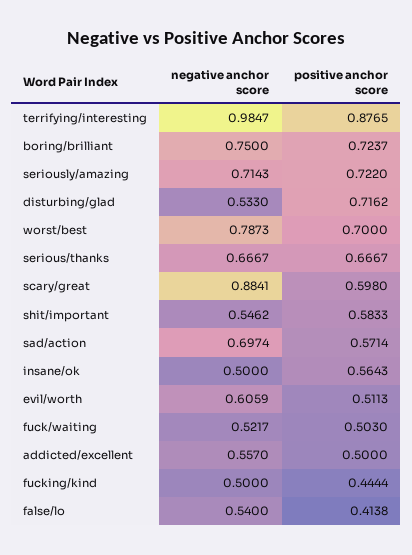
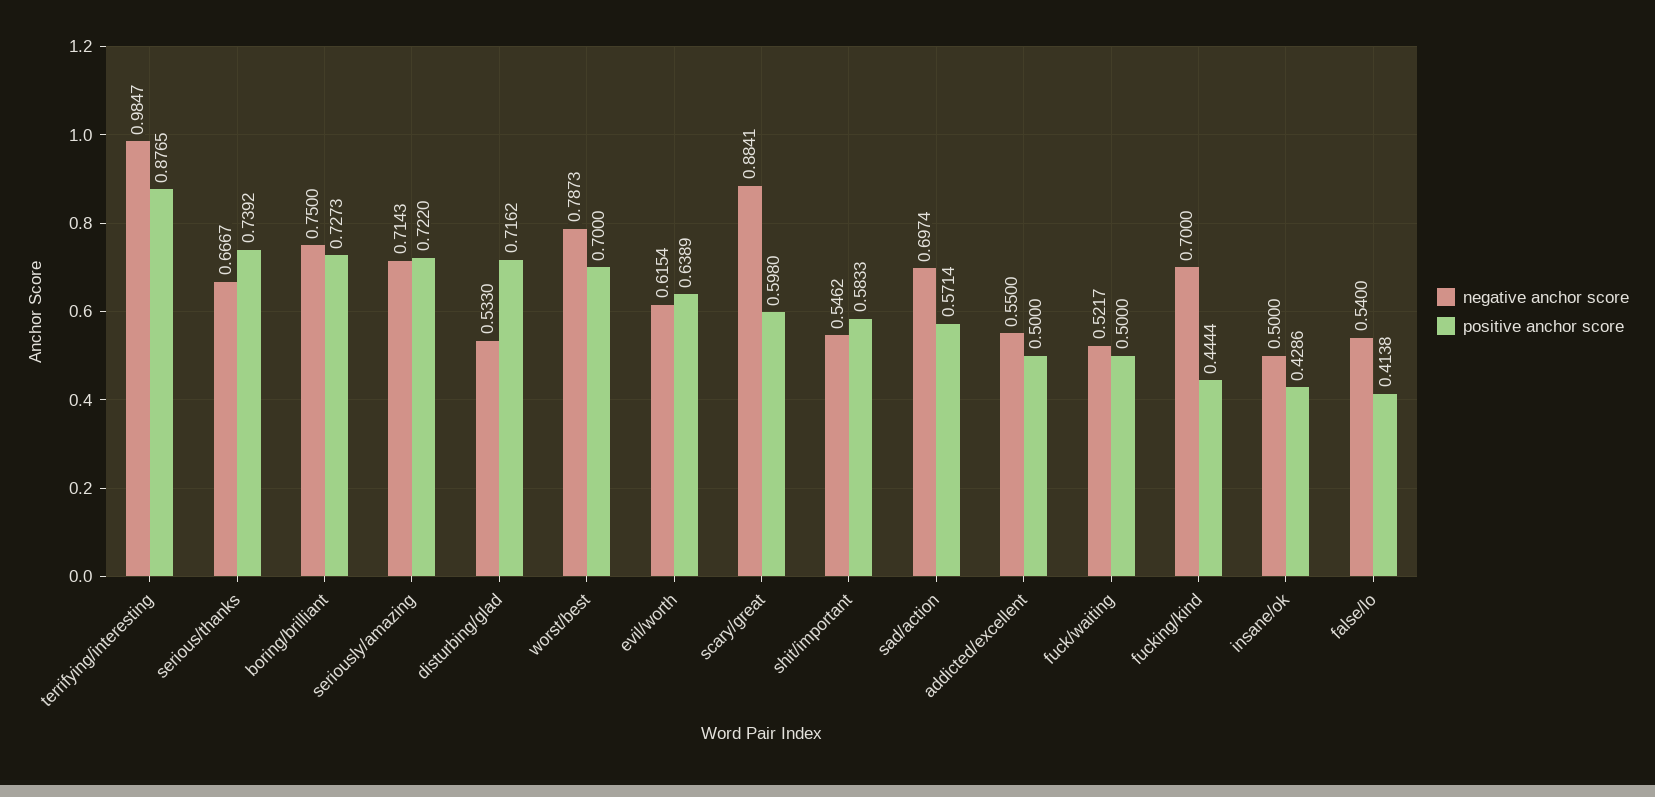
  {
    "negative anchor score": {
      "terrifying/interesting": 0.9847,
      "boring/brilliant": 0.75,
      "seriously/amazing": 0.7143,
      "disturbing/glad": 0.533,
      "worst/best": 0.7873,
      "serious/thanks": 0.6667,
      "scary/great": 0.8841,
      "shit/important": 0.5462,
      "sad/action": 0.6974,
      "insane/ok": 0.5,
-     "evil/worth": 0.6059,
+     "evil/worth": 0.6154,
      "fuck/waiting": 0.5217,
-     "addicted/excellent": 0.557,
+     "addicted/excellent": 0.55,
-     "fucking/kind": 0.5,
+     "fucking/kind": 0.7,
      "false/lo": 0.54
    },
    "positive anchor score": {
      "terrifying/interesting": 0.8765,
-     "boring/brilliant": 0.7237,
+     "boring/brilliant": 0.7273,
      "seriously/amazing": 0.722,
      "disturbing/glad": 0.7162,
      "worst/best": 0.7,
-     "serious/thanks": 0.6667,
+     "serious/thanks": 0.7392,
      "scary/great": 0.598,
      "shit/important": 0.5833,
      "sad/action": 0.5714,
-     "insane/ok": 0.5643,
+     "insane/ok": 0.4286,
-     "evil/worth": 0.5113,
+     "evil/worth": 0.6389,
-     "fuck/waiting": 0.503,
+     "fuck/waiting": 0.5,
      "addicted/excellent": 0.5,
      "fucking/kind": 0.4444,
      "false/lo": 0.4138
    }
  }

